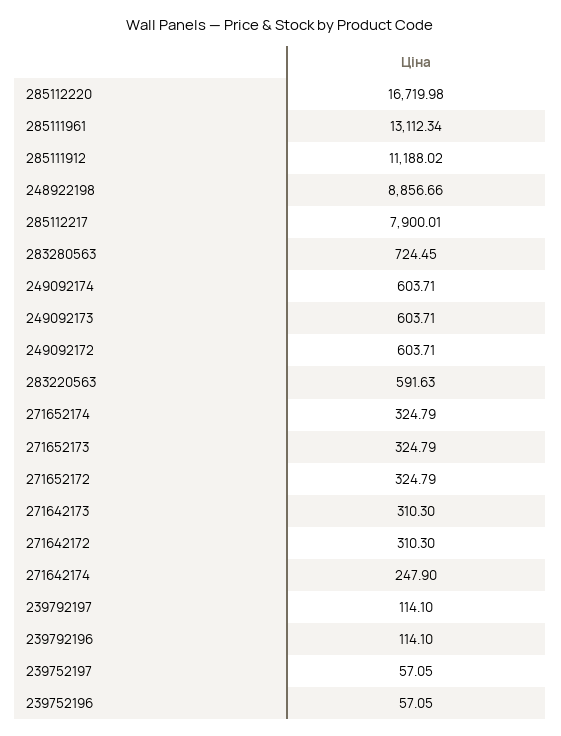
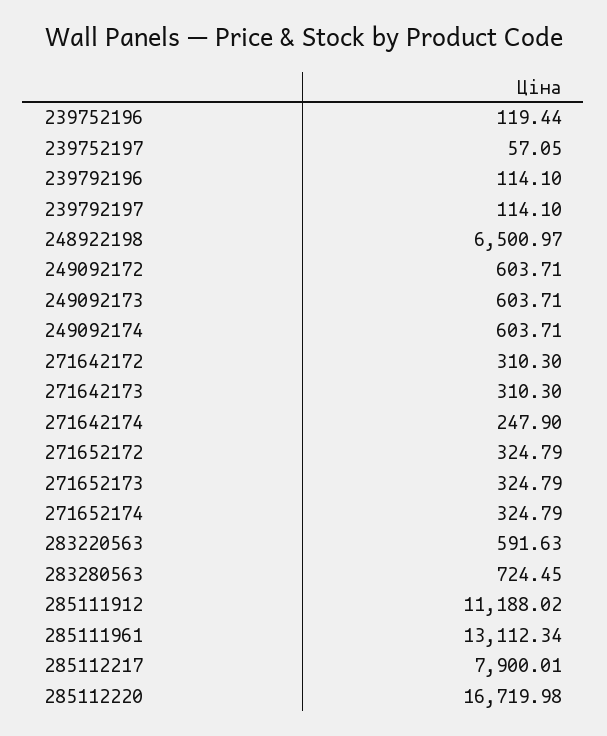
  {
    "285112220": 16719.98,
    "285111961": 13112.34,
    "285111912": 11188.02,
-   "248922198": 8856.66,
+   "248922198": 6500.97,
    "285112217": 7900.01,
    "283280563": 724.45,
    "249092174": 603.71,
    "249092173": 603.71,
    "249092172": 603.71,
    "283220563": 591.63,
    "271652174": 324.79,
    "271652173": 324.79,
    "271652172": 324.79,
    "271642173": 310.3,
    "271642172": 310.3,
    "271642174": 247.9,
    "239792197": 114.1,
    "239792196": 114.1,
    "239752197": 57.05,
-   "239752196": 57.05
+   "239752196": 119.44
  }

